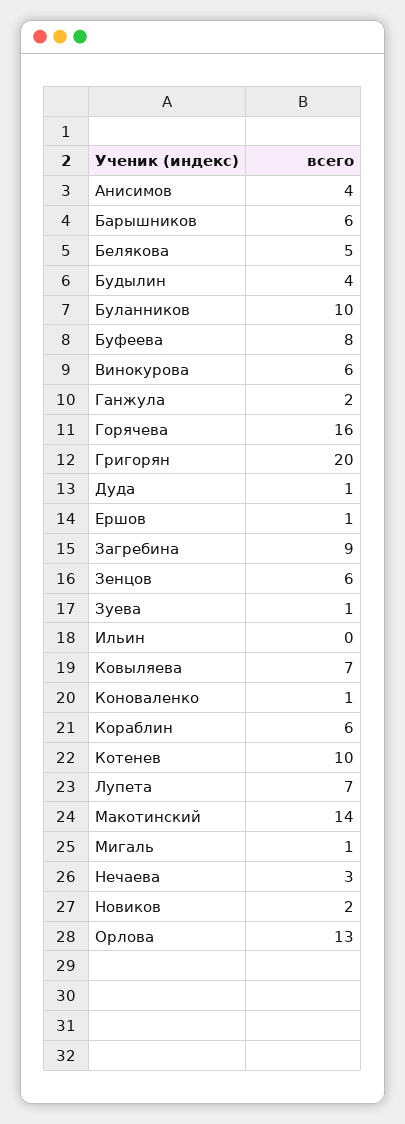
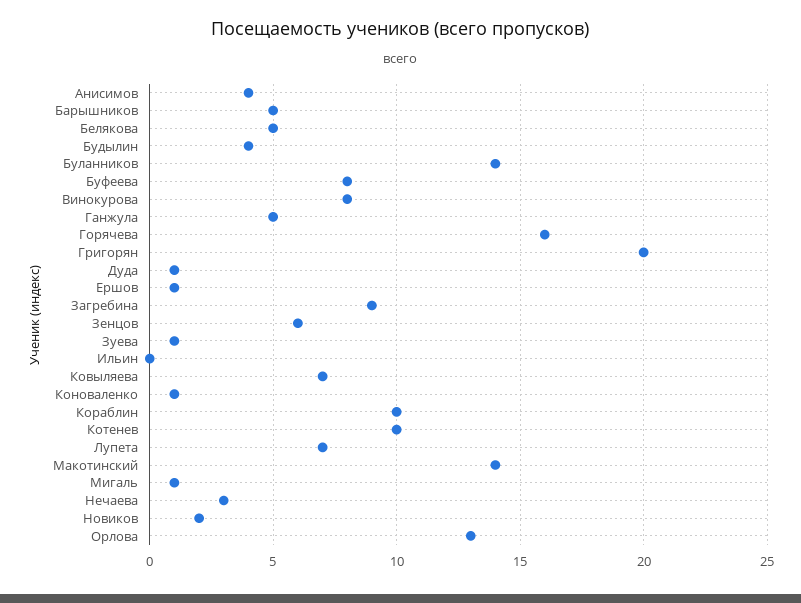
  {
    "Анисимов": 4,
-   "Барышников": 6,
+   "Барышников": 5,
    "Белякова": 5,
    "Будылин": 4,
-   "Буланников": 10,
+   "Буланников": 14,
    "Буфеева": 8,
-   "Винокурова": 6,
+   "Винокурова": 8,
-   "Ганжула": 2,
+   "Ганжула": 5,
    "Горячева": 16,
    "Григорян": 20,
    "Дуда": 1,
    "Ершов": 1,
    "Загребина": 9,
    "Зенцов": 6,
    "Зуева": 1,
    "Ильин": 0,
    "Ковыляева": 7,
    "Коноваленко": 1,
-   "Кораблин": 6,
+   "Кораблин": 10,
    "Котенев": 10,
    "Лупета": 7,
    "Макотинский": 14,
    "Мигаль": 1,
    "Нечаева": 3,
    "Новиков": 2,
    "Орлова": 13
  }

